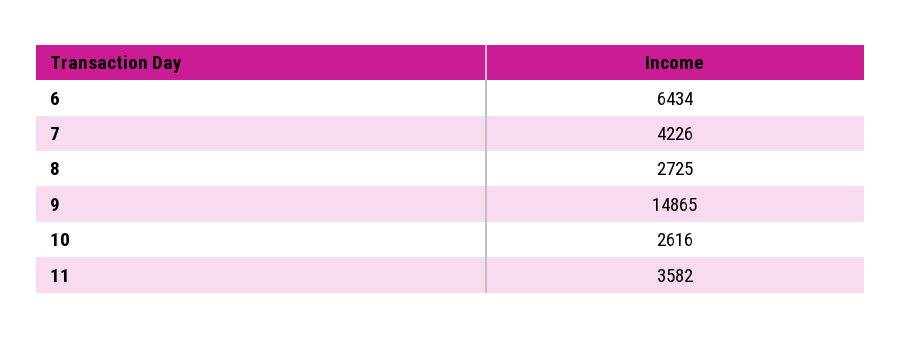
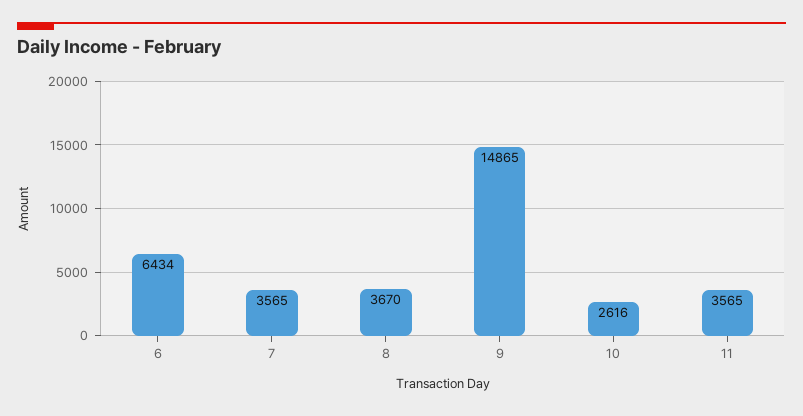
  {
    "6": 6434,
-   "7": 4226,
+   "7": 3565,
-   "8": 2725,
+   "8": 3670,
    "9": 14865,
    "10": 2616,
-   "11": 3582
+   "11": 3565
  }

